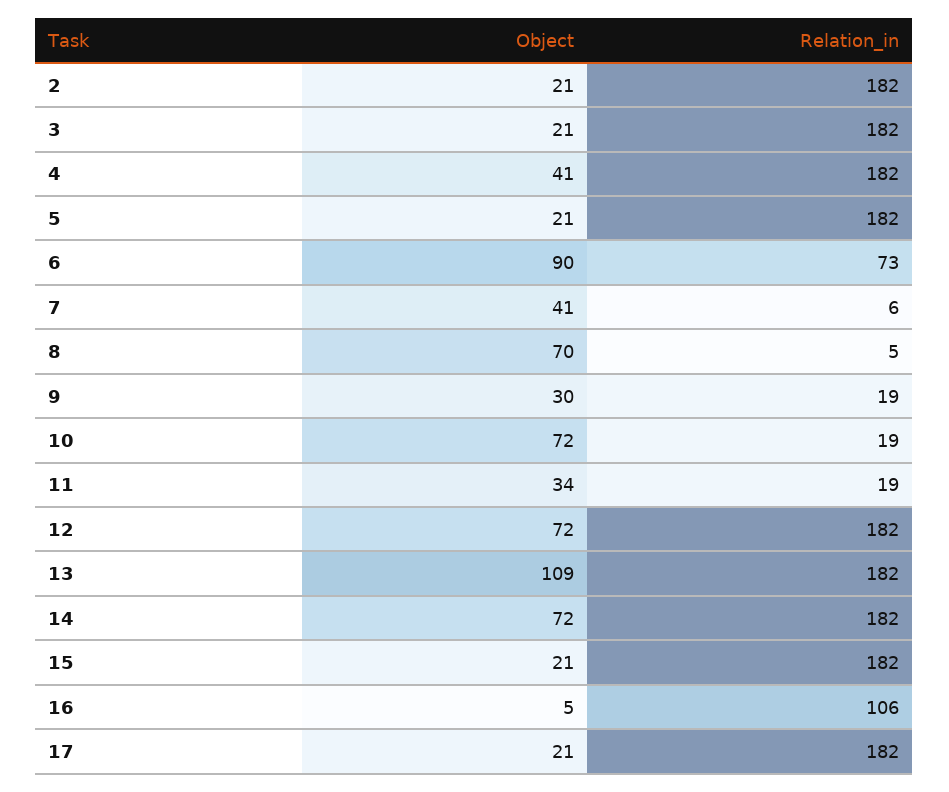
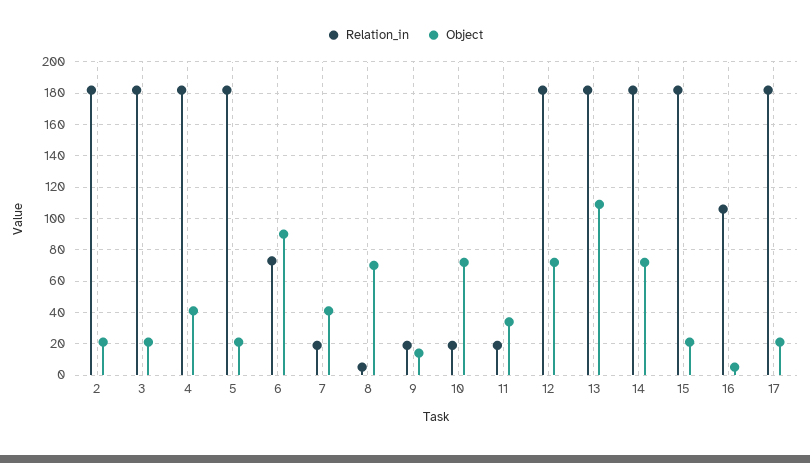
  {
    "Object": {
      "2": 21,
      "3": 21,
      "4": 41,
      "5": 21,
      "6": 90,
      "7": 41,
      "8": 70,
-     "9": 30,
+     "9": 15,
      "10": 72,
      "11": 34,
      "12": 72,
      "13": 109,
      "14": 72,
      "15": 21,
      "16": 5,
      "17": 21
    },
    "Relation_in": {
      "2": 182,
      "3": 182,
      "4": 182,
      "5": 182,
      "6": 73,
-     "7": 6,
+     "7": 20,
      "8": 5,
      "9": 19,
      "10": 19,
      "11": 19,
      "12": 182,
      "13": 182,
      "14": 182,
      "15": 182,
      "16": 106,
      "17": 182
    }
  }

